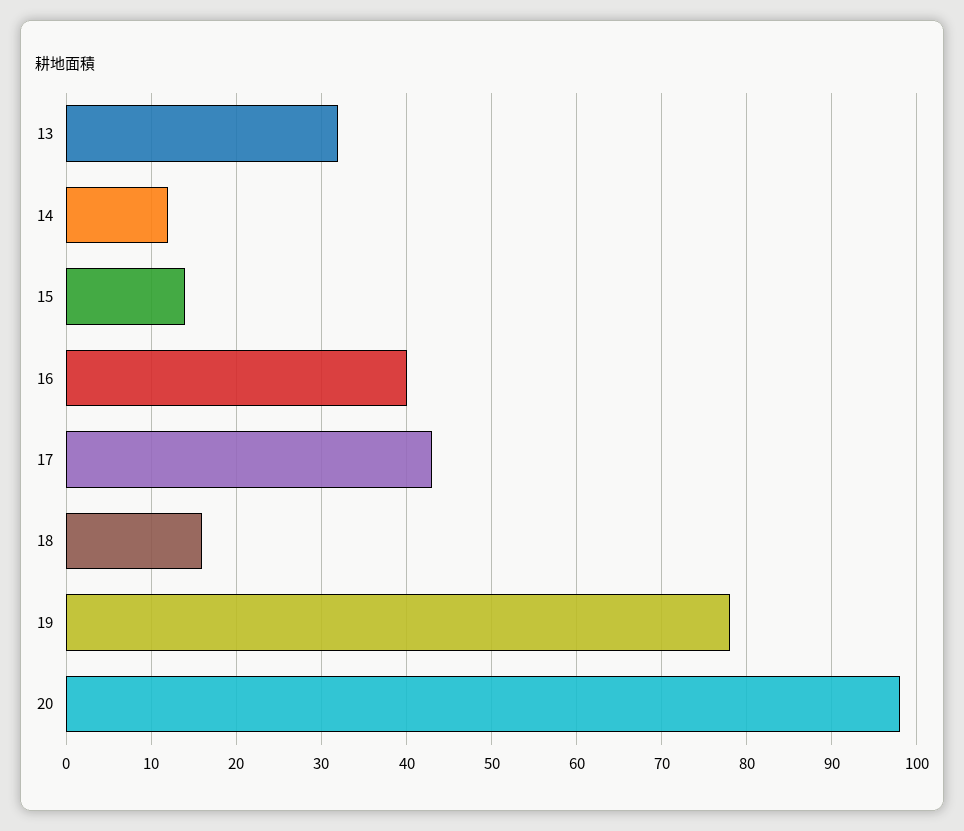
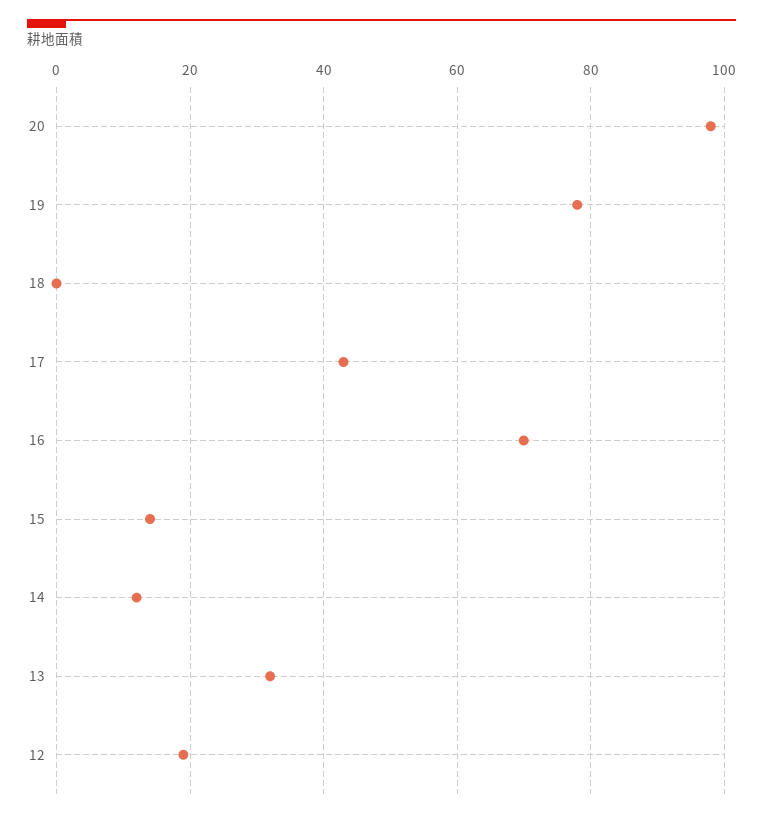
  {
    "13": 32,
    "14": 12,
    "15": 14,
-   "16": 40,
+   "16": 70,
    "17": 43,
-   "18": 16,
+   "18": 0,
    "19": 78,
-   "20": 98
+   "20": 98,
+   "12": 20
  }

